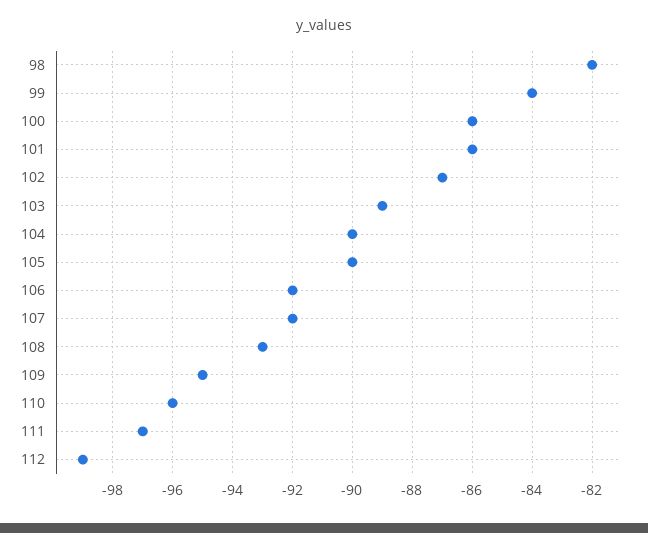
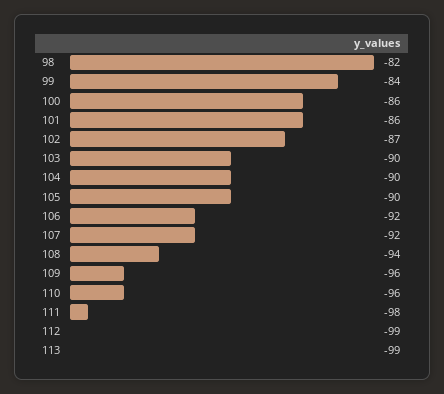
  {
    "98": -82,
    "99": -84,
    "100": -86,
    "101": -86,
    "102": -87,
-   "103": -89,
+   "103": -90,
    "104": -90,
    "105": -90,
    "106": -92,
    "107": -92,
-   "108": -93,
+   "108": -94,
-   "109": -95,
+   "109": -96,
    "110": -96,
-   "111": -97,
+   "111": -98,
-   "112": -99
+   "112": -99,
+   "113": -99
  }

